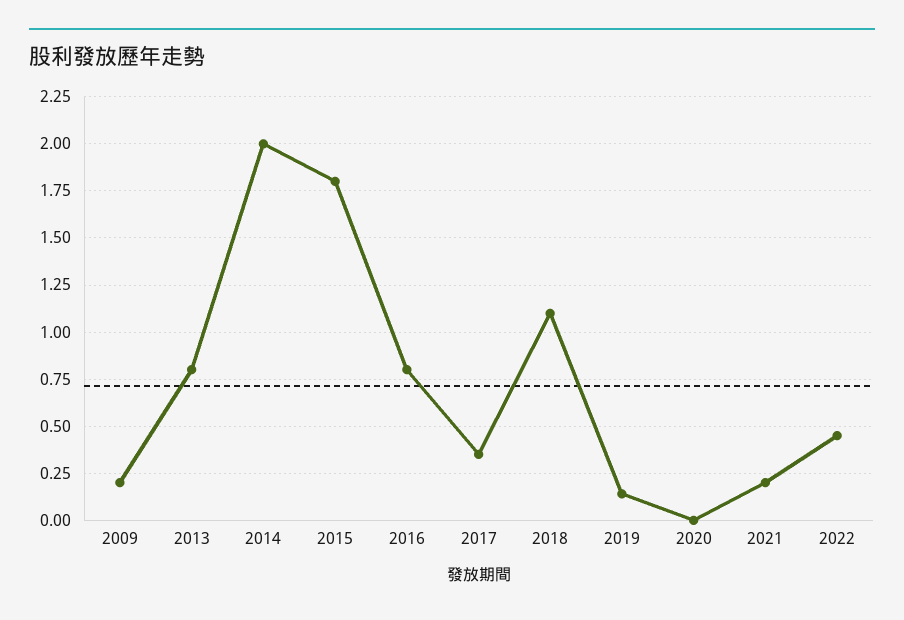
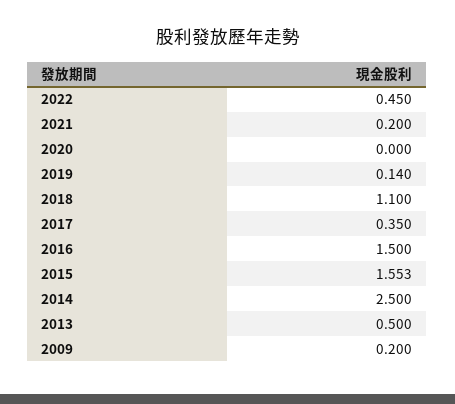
  {
    "2009": 0.2,
-   "2013": 0.8,
+   "2013": 0.5,
-   "2014": 2,
+   "2014": 2.5,
-   "2015": 1.8,
+   "2015": 1.553,
-   "2016": 0.8,
+   "2016": 1.5,
    "2017": 0.35,
    "2018": 1.1,
    "2019": 0.14,
    "2020": 0,
    "2021": 0.2,
    "2022": 0.45
  }

